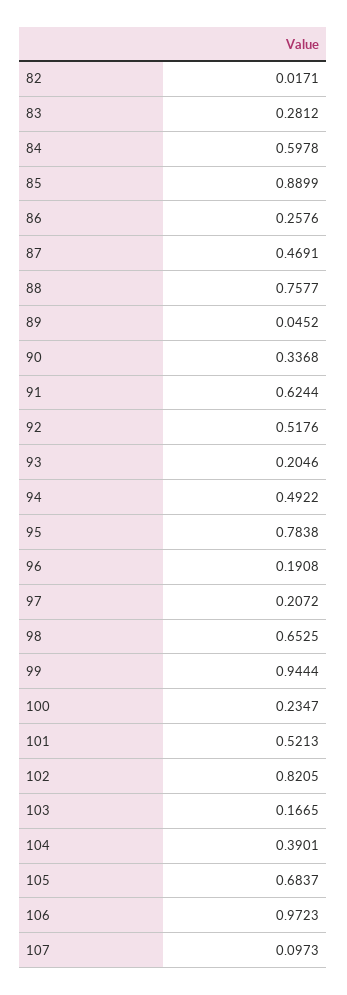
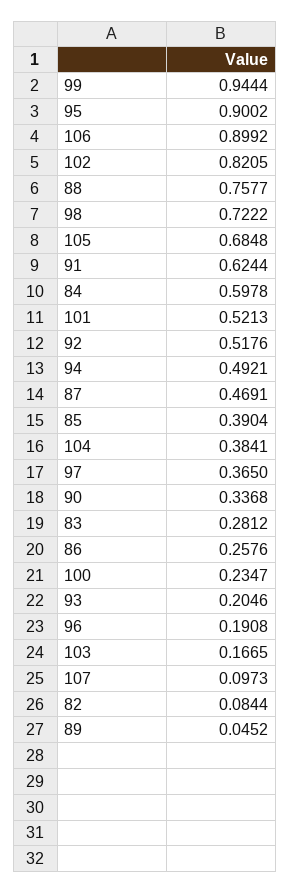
  {
-   "82": 0.0171,
+   "82": 0.0844,
    "83": 0.2812,
    "84": 0.5978,
-   "85": 0.8899,
+   "85": 0.3904,
    "86": 0.2576,
    "87": 0.4691,
    "88": 0.7577,
    "89": 0.0452,
    "90": 0.3368,
    "91": 0.6244,
    "92": 0.5176,
    "93": 0.2046,
-   "94": 0.4922,
+   "94": 0.4921,
-   "95": 0.7838,
+   "95": 0.9002,
    "96": 0.1908,
-   "97": 0.2072,
+   "97": 0.365,
-   "98": 0.6525,
+   "98": 0.7222,
    "99": 0.9444,
    "100": 0.2347,
    "101": 0.5213,
    "102": 0.8205,
    "103": 0.1665,
-   "104": 0.3901,
+   "104": 0.3841,
-   "105": 0.6837,
+   "105": 0.6848,
-   "106": 0.9723,
+   "106": 0.8992,
    "107": 0.0973
  }

